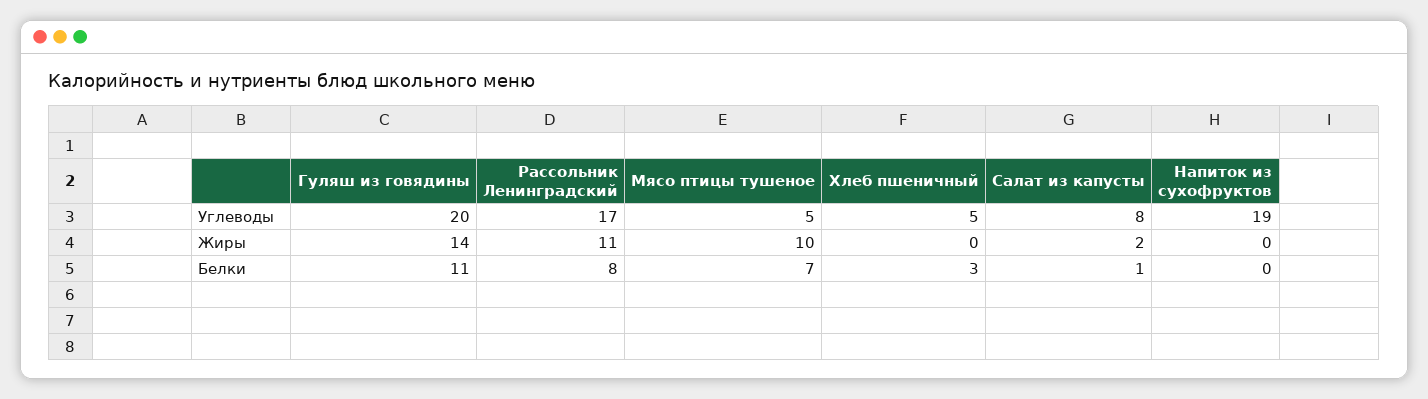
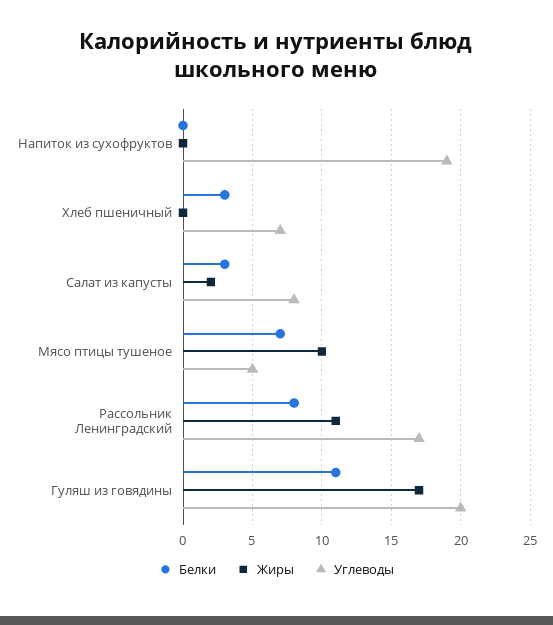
  {
    "Углеводы": {
      "Гуляш из говядины": 20,
      "Рассольник Ленинградский": 17,
      "Мясо птицы тушеное": 5,
-     "Хлеб пшеничный": 5,
+     "Хлеб пшеничный": 7,
      "Салат из капусты": 8,
      "Напиток из сухофруктов": 19
    },
    "Жиры": {
-     "Гуляш из говядины": 14,
+     "Гуляш из говядины": 17,
      "Рассольник Ленинградский": 11,
      "Мясо птицы тушеное": 10,
      "Хлеб пшеничный": 0,
      "Салат из капусты": 2,
      "Напиток из сухофруктов": 0
    },
    "Белки": {
      "Гуляш из говядины": 11,
      "Рассольник Ленинградский": 8,
      "Мясо птицы тушеное": 7,
      "Хлеб пшеничный": 3,
-     "Салат из капусты": 1,
+     "Салат из капусты": 3,
      "Напиток из сухофруктов": 0
    }
  }

